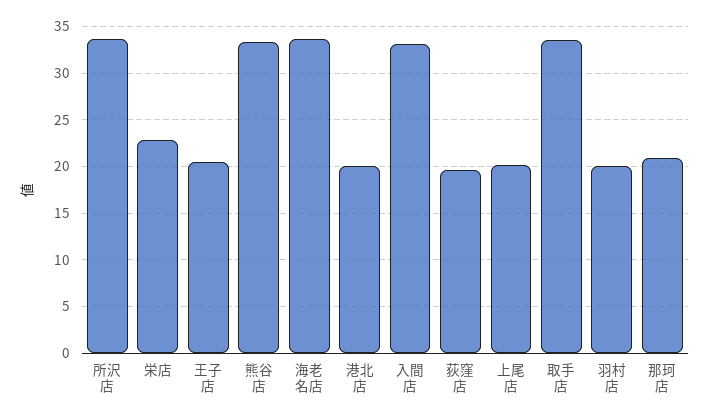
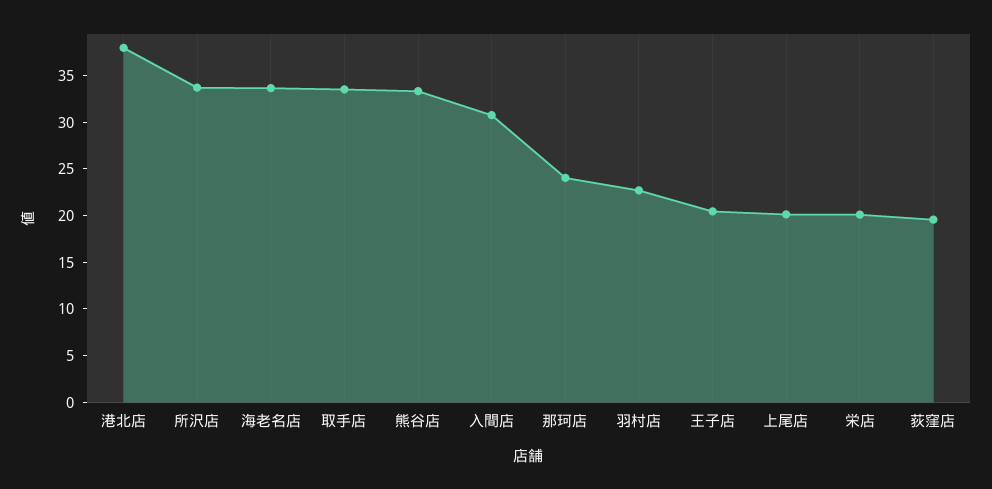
  {
    "所沢店": 34,
-   "栄店": 23,
+   "栄店": 20,
    "王子店": 20,
    "熊谷店": 33,
    "海老名店": 34,
-   "港北店": 20,
+   "港北店": 38,
-   "入間店": 33,
+   "入間店": 31,
    "荻窪店": 20,
    "上尾店": 20,
    "取手店": 34,
-   "羽村店": 20,
+   "羽村店": 23,
-   "那珂店": 21
+   "那珂店": 24
  }

